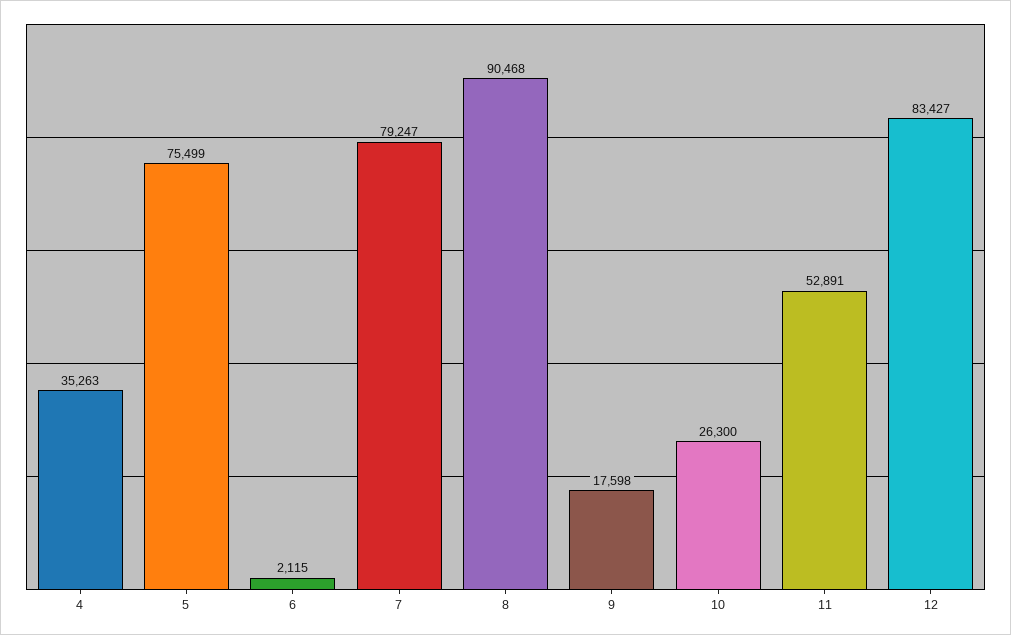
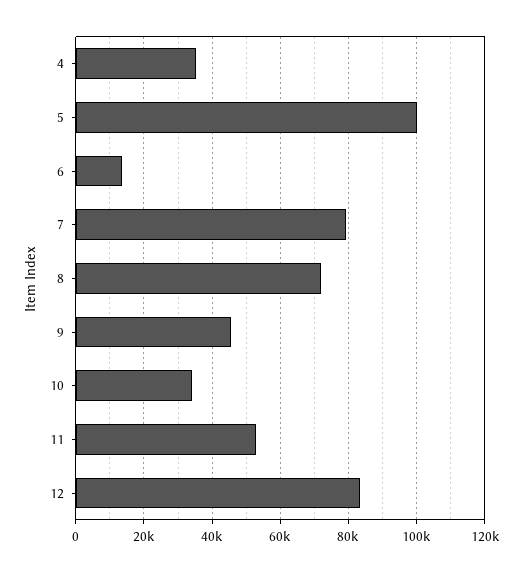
  {
    "4": 35263,
-   "5": 75499,
+   "5": 100000,
-   "6": 2115,
+   "6": 14000,
    "7": 79247,
-   "8": 90468,
+   "8": 72000,
-   "9": 17598,
+   "9": 46000,
-   "10": 26300,
+   "10": 34000,
    "11": 52891,
    "12": 83427
  }

